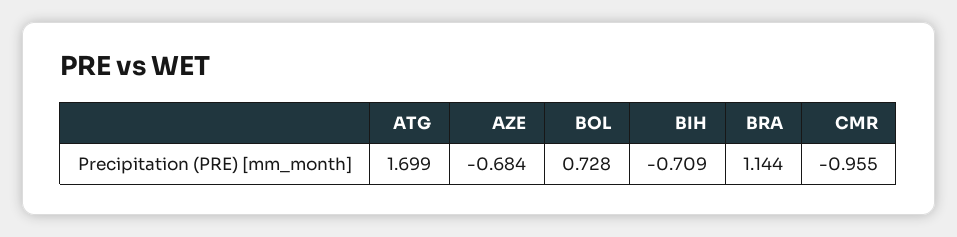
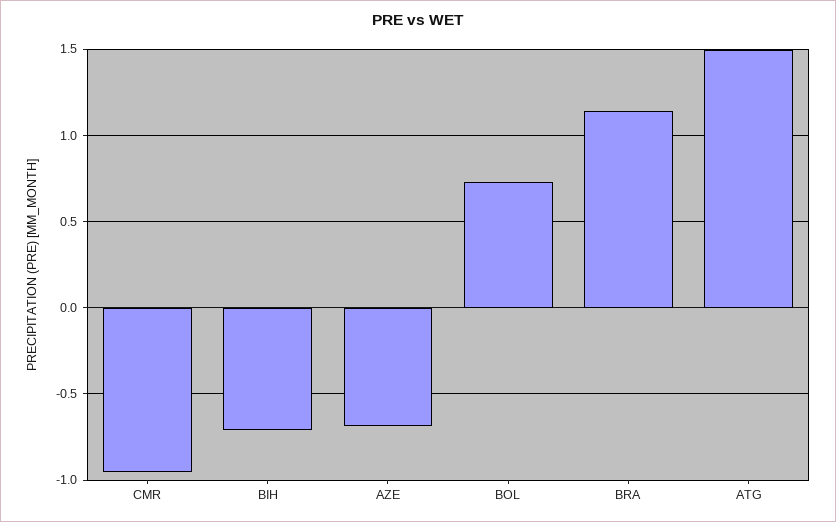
  {
-   "ATG": 1.699,
+   "ATG": 1.5,
    "AZE": -0.684,
    "BOL": 0.728,
    "BIH": -0.709,
    "BRA": 1.144,
    "CMR": -0.955
  }

